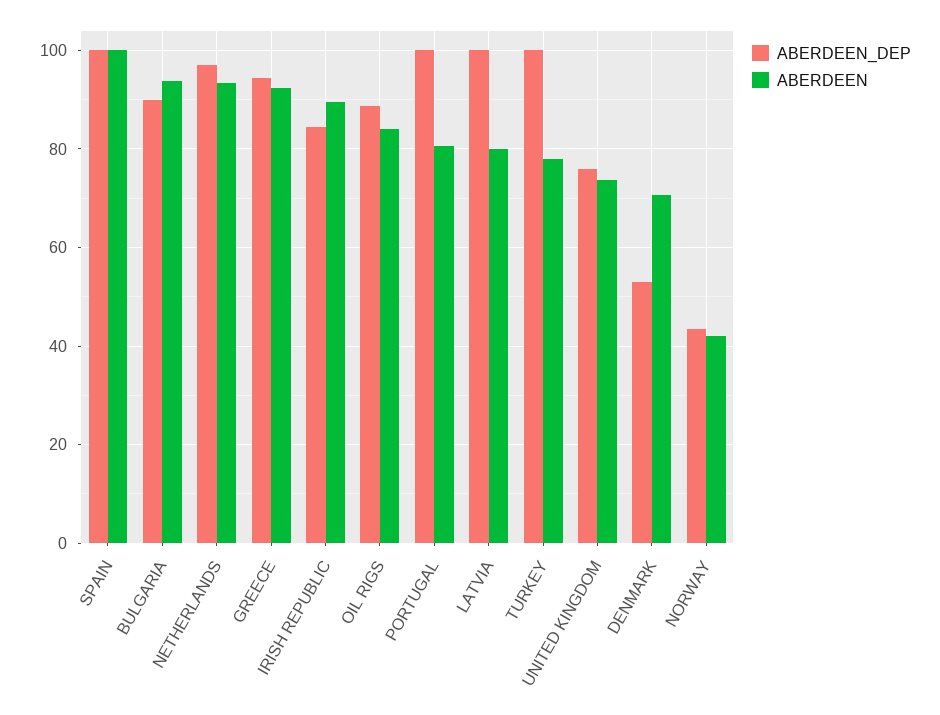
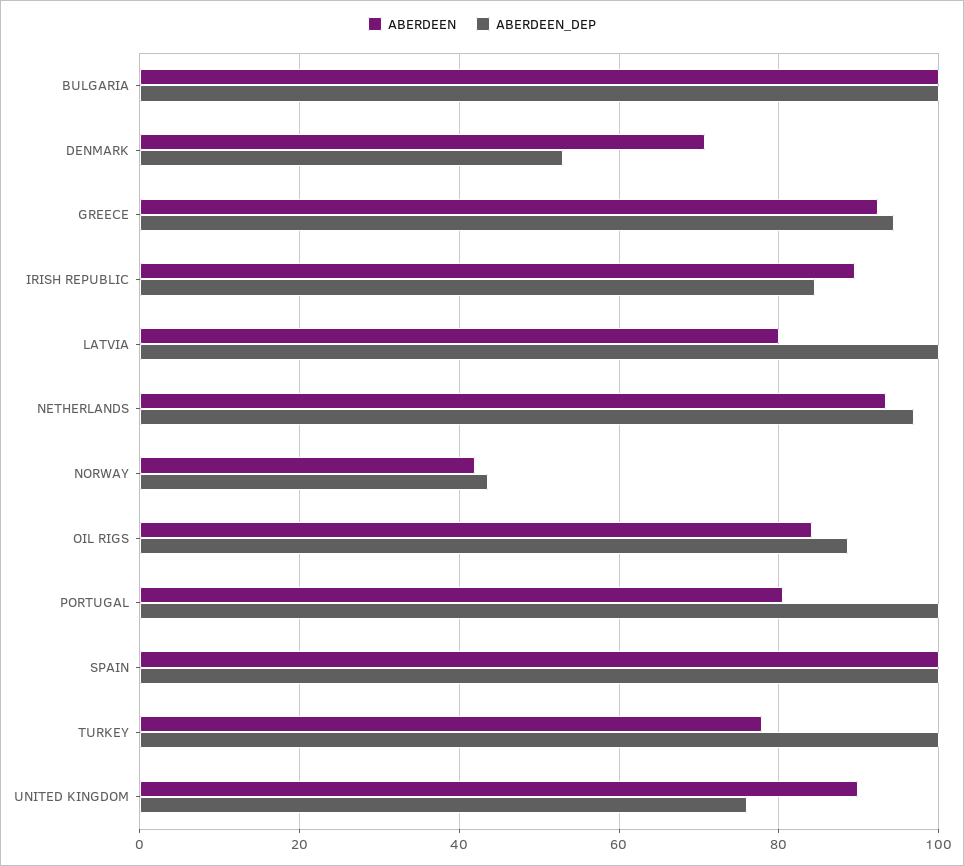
  {
    "ABERDEEN_DEP": {
      "SPAIN": 100,
-     "BULGARIA": 90,
+     "BULGARIA": 100,
      "NETHERLANDS": 96,
      "GREECE": 94,
      "IRISH REPUBLIC": 84,
      "OIL RIGS": 88,
      "PORTUGAL": 100,
      "LATVIA": 100,
      "TURKEY": 100,
      "UNITED KINGDOM": 76,
      "DENMARK": 54,
      "NORWAY": 44
    },
    "ABERDEEN": {
      "SPAIN": 100,
-     "BULGARIA": 94,
+     "BULGARIA": 100,
      "NETHERLANDS": 94,
      "GREECE": 92,
      "IRISH REPUBLIC": 90,
      "OIL RIGS": 84,
      "PORTUGAL": 80,
      "LATVIA": 80,
      "TURKEY": 78,
-     "UNITED KINGDOM": 74,
+     "UNITED KINGDOM": 90,
      "DENMARK": 70,
      "NORWAY": 42
    }
  }

